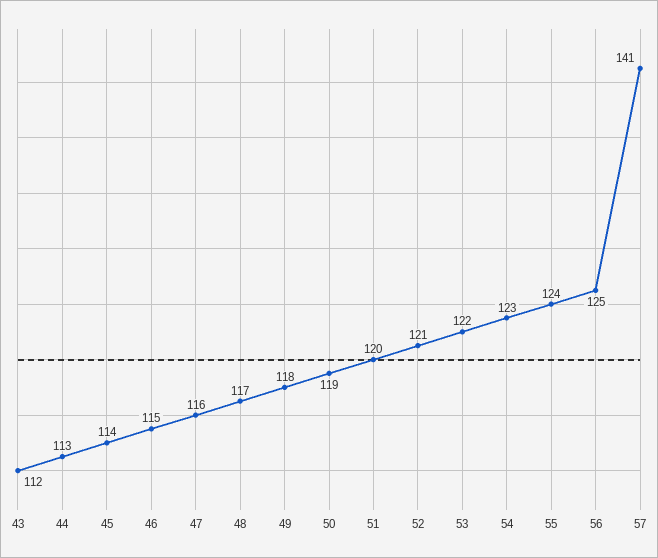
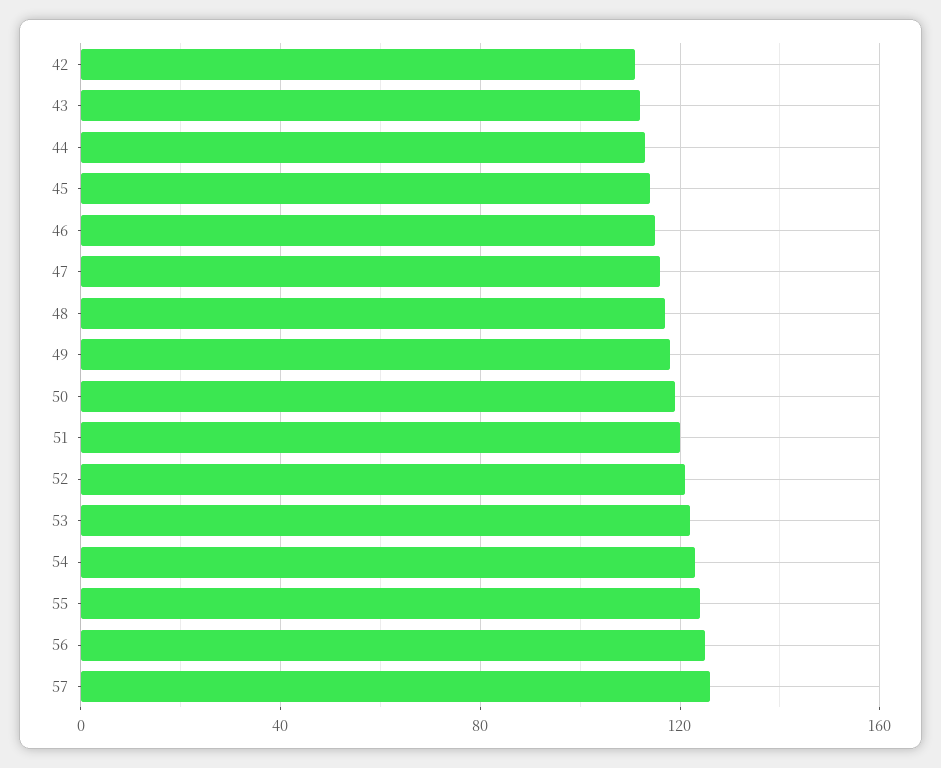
  {
    "43": 112,
    "44": 113,
    "45": 114,
    "46": 115,
    "47": 116,
    "48": 117,
    "49": 118,
    "50": 119,
    "51": 120,
    "52": 121,
    "53": 122,
    "54": 123,
    "55": 124,
    "56": 125,
-   "57": 141
+   "57": 125,
+   "42": 110
  }

